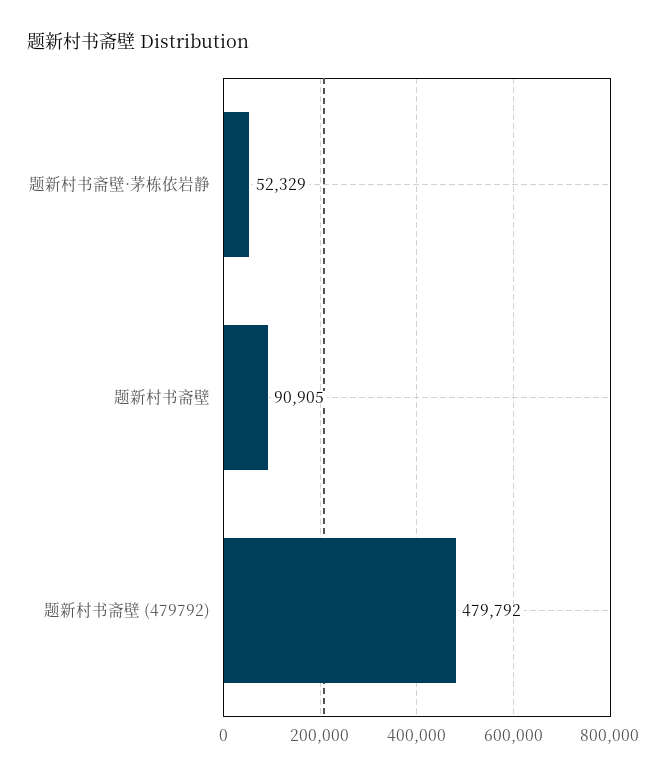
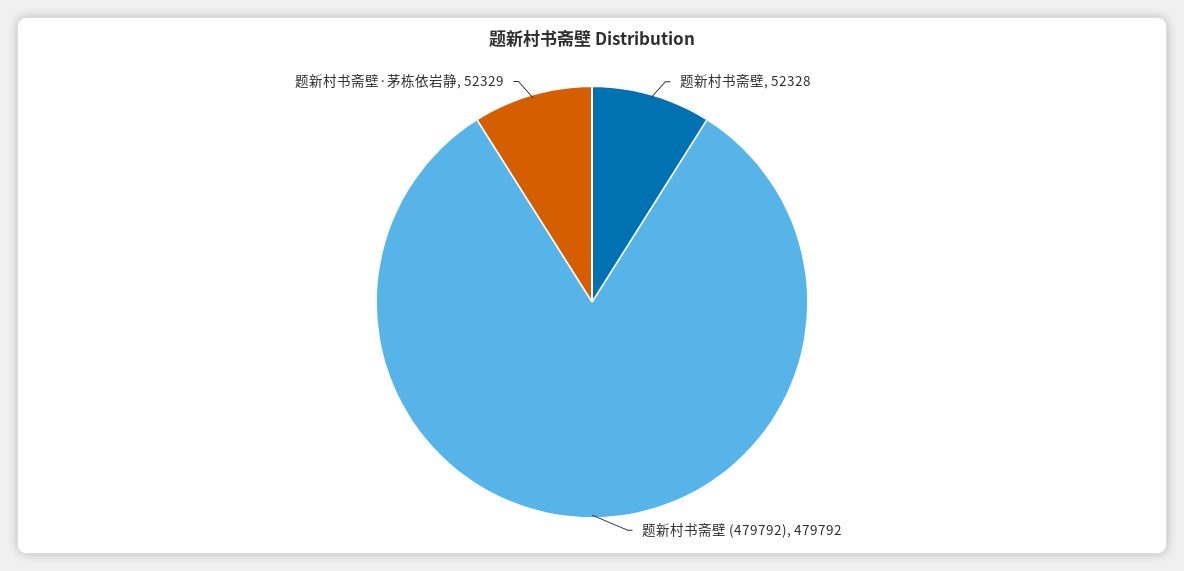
  {
    "题新村书斋壁·茅栋依岩静": 52329,
-   "题新村书斋壁": 90905,
+   "题新村书斋壁": 52328,
    "题新村书斋壁 (479792)": 479792
  }

